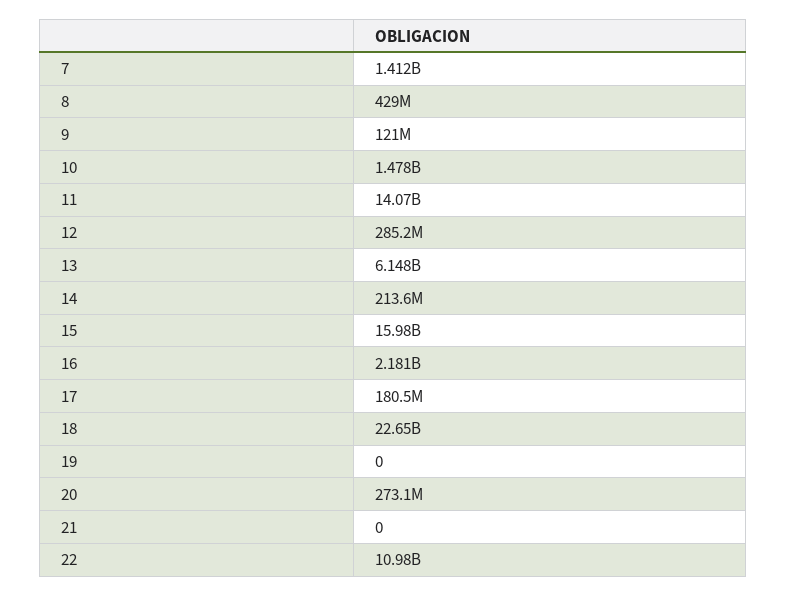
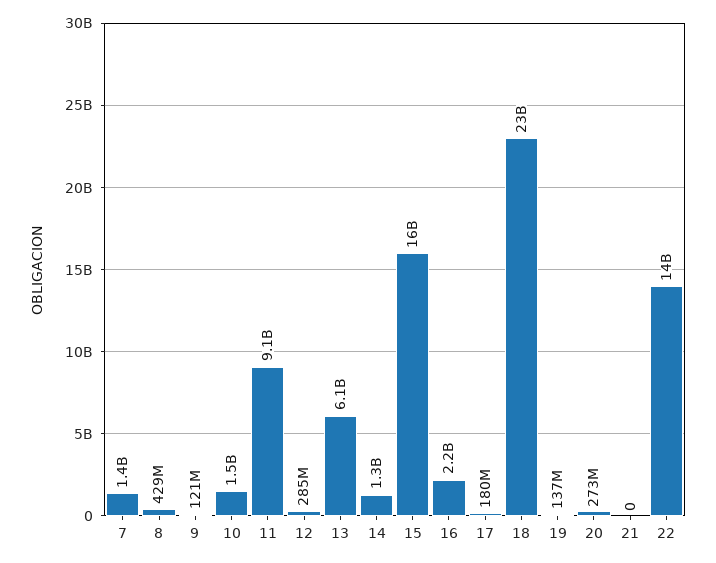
  {
    "7": 1412000000,
    "8": 429000000,
    "9": 121000000,
    "10": 1478000000,
-   "11": 14070000000,
+   "11": 9100000000,
    "12": 285200000,
    "13": 6148000000,
-   "14": 213600000,
+   "14": 1300000000,
    "15": 15980000000,
    "16": 2181000000,
    "17": 180500000,
    "18": 22650000000,
-   "19": 0,
+   "19": 137000000,
    "20": 273100000,
    "21": 0,
-   "22": 10980000000
+   "22": 14000000000
  }

